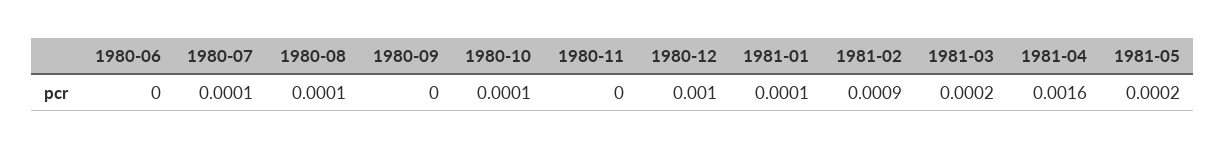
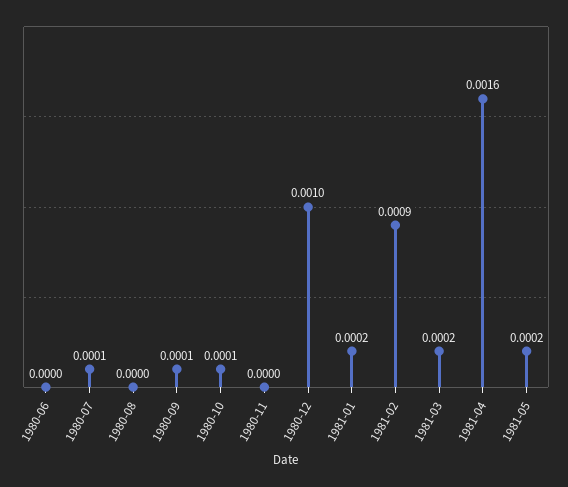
  {
    "1980-06": 0,
    "1980-07": 0.0001,
-   "1980-08": 0.0001,
+   "1980-08": 0,
-   "1980-09": 0,
+   "1980-09": 0.0001,
    "1980-10": 0.0001,
    "1980-11": 0,
    "1980-12": 0.001,
-   "1981-01": 0.0001,
+   "1981-01": 0.0002,
    "1981-02": 0.0009,
    "1981-03": 0.0002,
    "1981-04": 0.0016,
    "1981-05": 0.0002
  }

